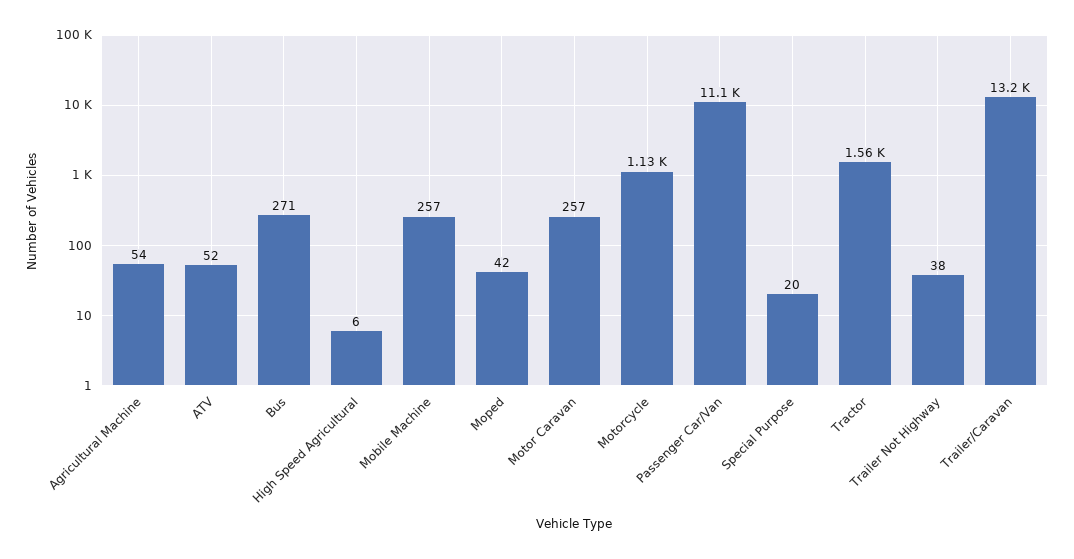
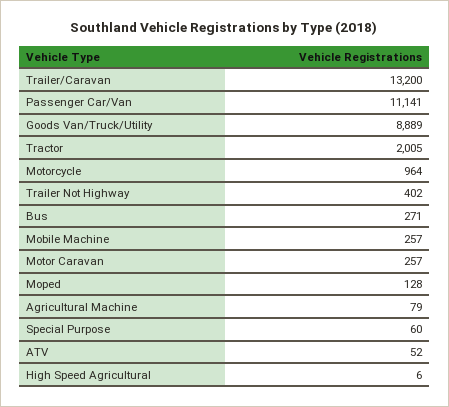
  {
-   "Agricultural Machine": 54,
+   "Agricultural Machine": 79,
    "ATV": 52,
    "Bus": 271,
    "High Speed Agricultural": 6,
    "Mobile Machine": 257,
-   "Moped": 42,
+   "Moped": 128,
    "Motor Caravan": 257,
-   "Motorcycle": 1130,
+   "Motorcycle": 964,
    "Passenger Car/Van": 11141,
-   "Special Purpose": 20,
+   "Special Purpose": 60,
-   "Tractor": 1560,
+   "Tractor": 2005,
-   "Trailer Not Highway": 38,
+   "Trailer Not Highway": 402,
-   "Trailer/Caravan": 13200
+   "Trailer/Caravan": 13200,
+   "Goods Van/Truck/Utility": 8889
  }

